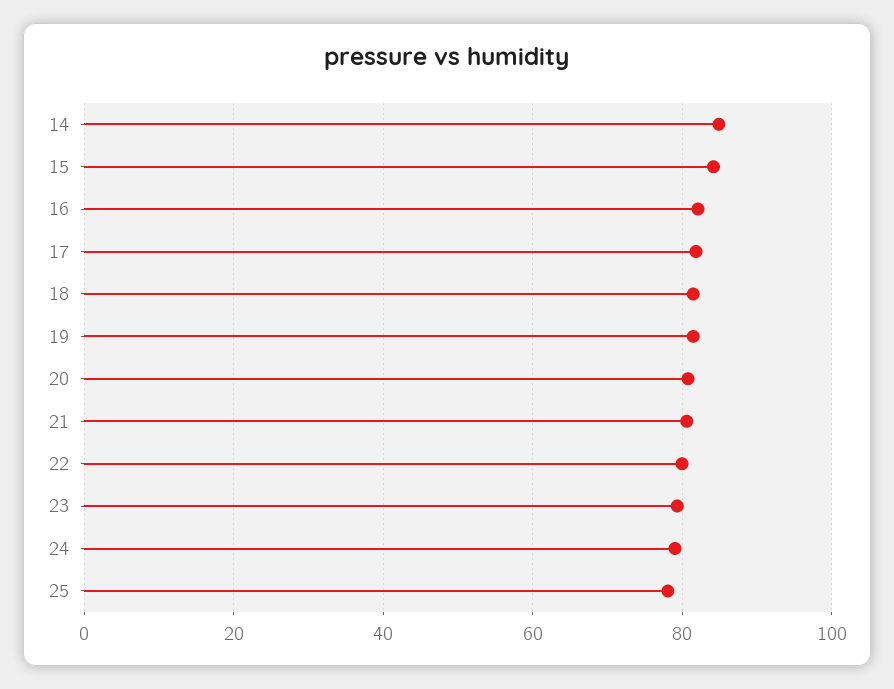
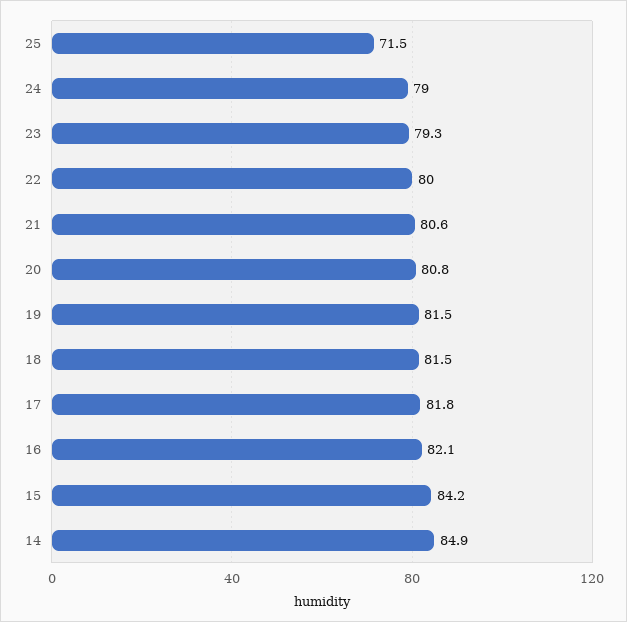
  {
    "14": 84.9,
    "15": 84.2,
    "16": 82.1,
    "17": 81.8,
    "18": 81.5,
    "19": 81.5,
    "20": 80.8,
    "21": 80.6,
    "22": 80,
    "23": 79.3,
    "24": 79,
-   "25": 78
+   "25": 71.5
  }

